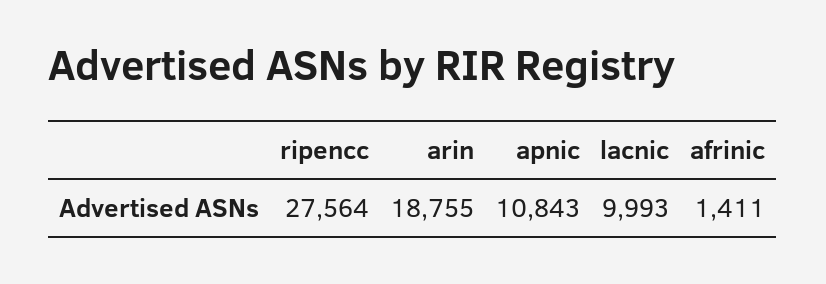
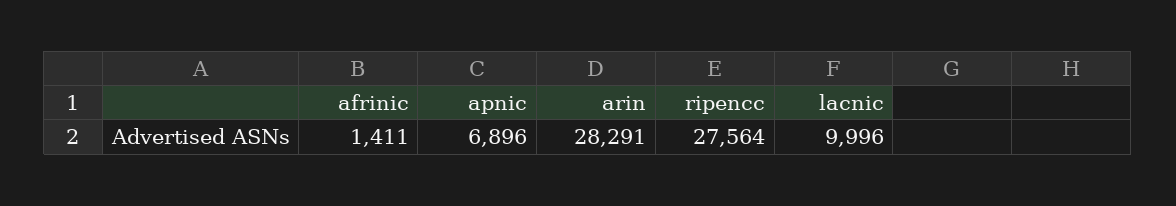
  {
    "ripencc": 27564,
-   "arin": 18755,
+   "arin": 28291,
-   "apnic": 10843,
+   "apnic": 6896,
-   "lacnic": 9993,
+   "lacnic": 9996,
    "afrinic": 1411
  }

